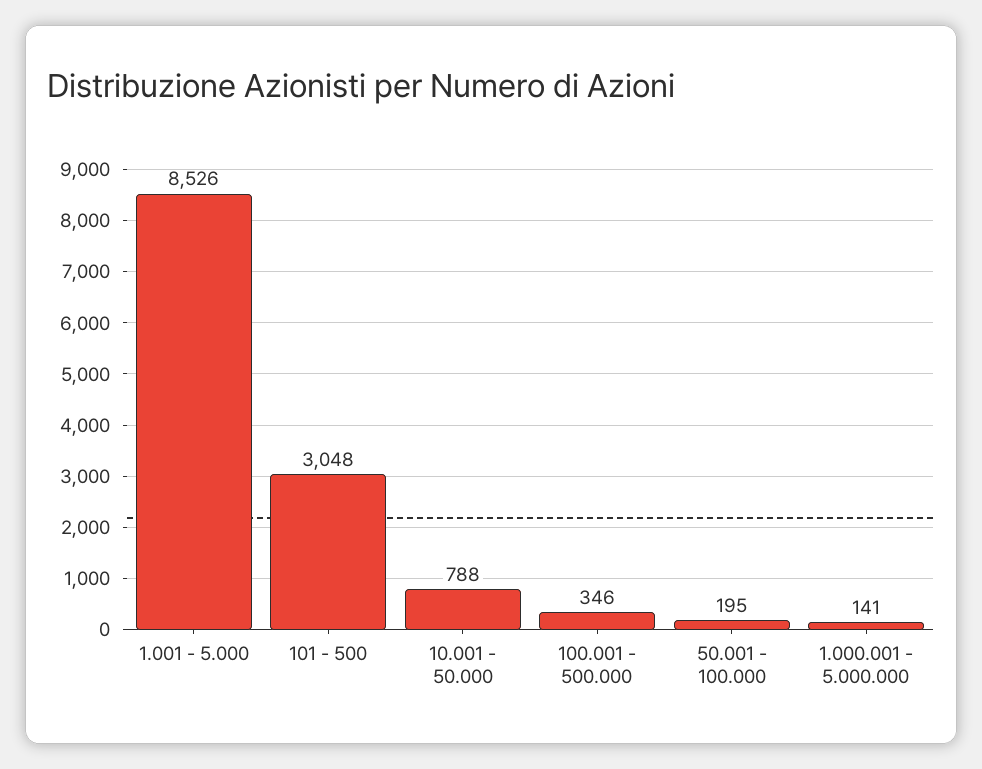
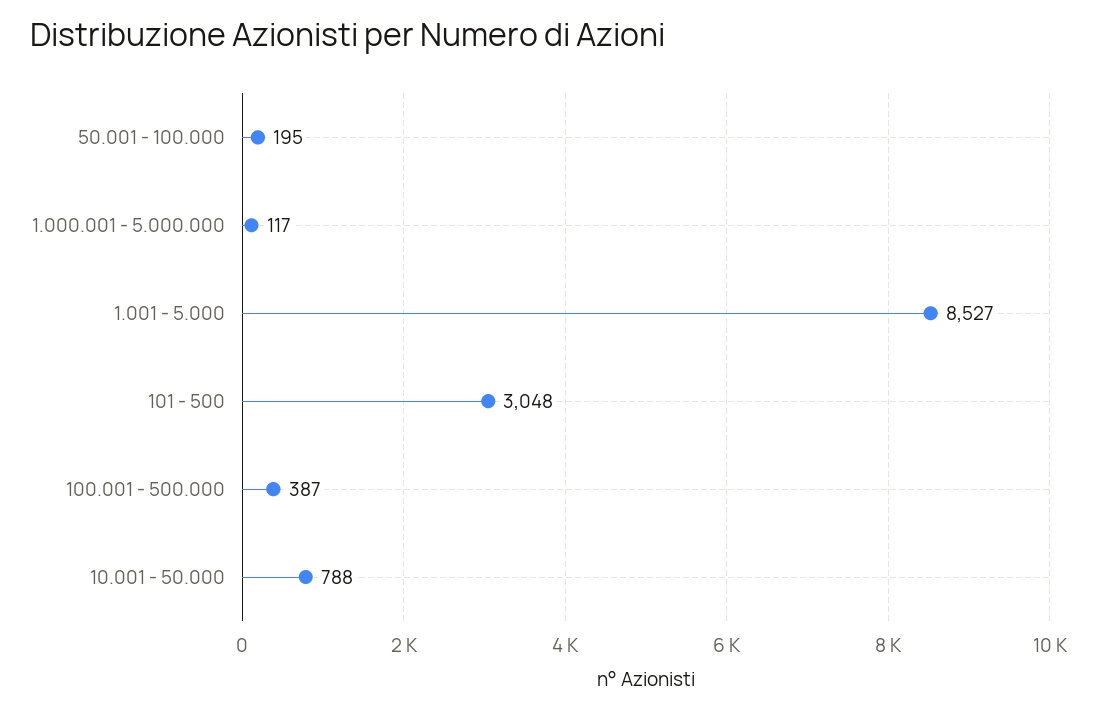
  {
-   "1.001 - 5.000": 8526,
+   "1.001 - 5.000": 8527,
    "101 - 500": 3048,
    "10.001 - 50.000": 788,
-   "100.001 - 500.000": 346,
+   "100.001 - 500.000": 387,
    "50.001 - 100.000": 195,
-   "1.000.001 - 5.000.000": 141
+   "1.000.001 - 5.000.000": 117
  }

